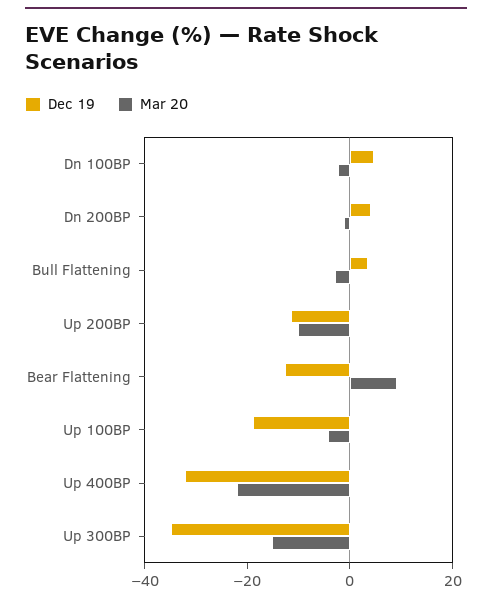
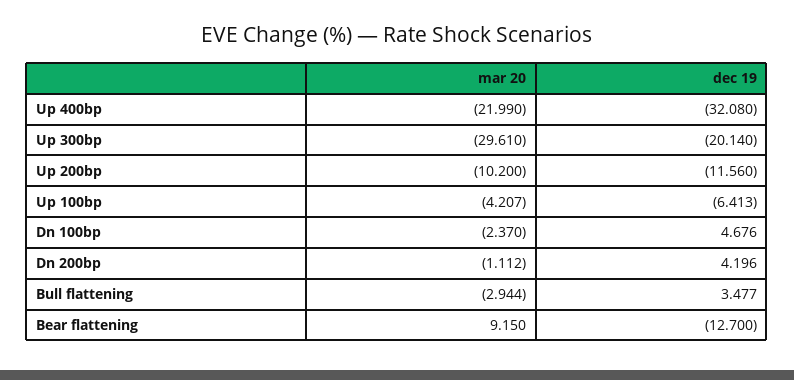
  {
    "Dec 19": {
      "Dn 100BP": 4.676,
      "Dn 200BP": 4.196,
      "Bull Flattening": 3.477,
      "Up 200BP": -11.56,
      "Bear Flattening": -12.7,
-     "Up 100BP": -20,
+     "Up 100BP": -6.413,
      "Up 400BP": -32.08,
-     "Up 300BP": -35
+     "Up 300BP": -20.14
    },
    "Mar 20": {
      "Dn 100BP": -2.37,
      "Dn 200BP": -1.112,
      "Bull Flattening": -2.944,
      "Up 200BP": -10.2,
      "Bear Flattening": 9.15,
      "Up 100BP": -4.207,
      "Up 400BP": -21.99,
-     "Up 300BP": -15
+     "Up 300BP": -29.61
    }
  }

